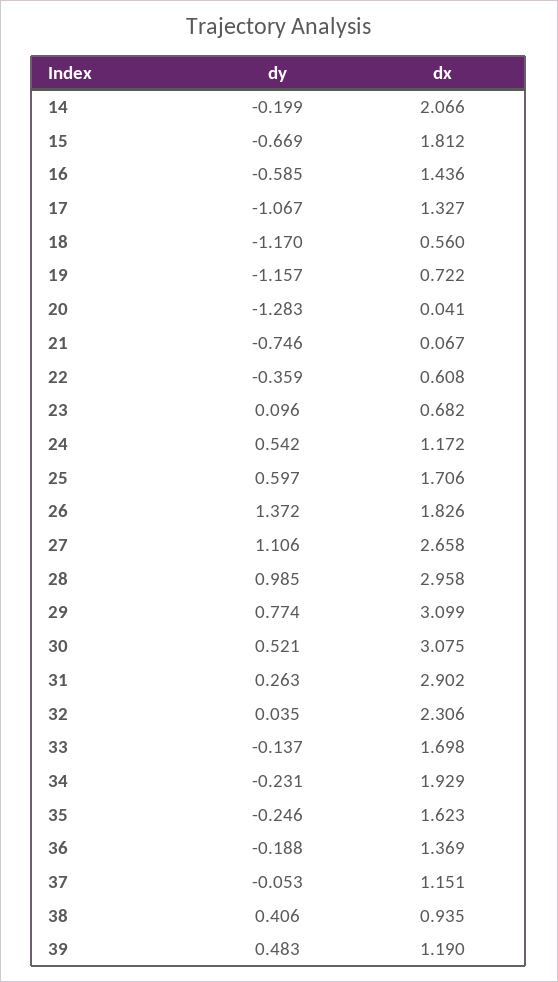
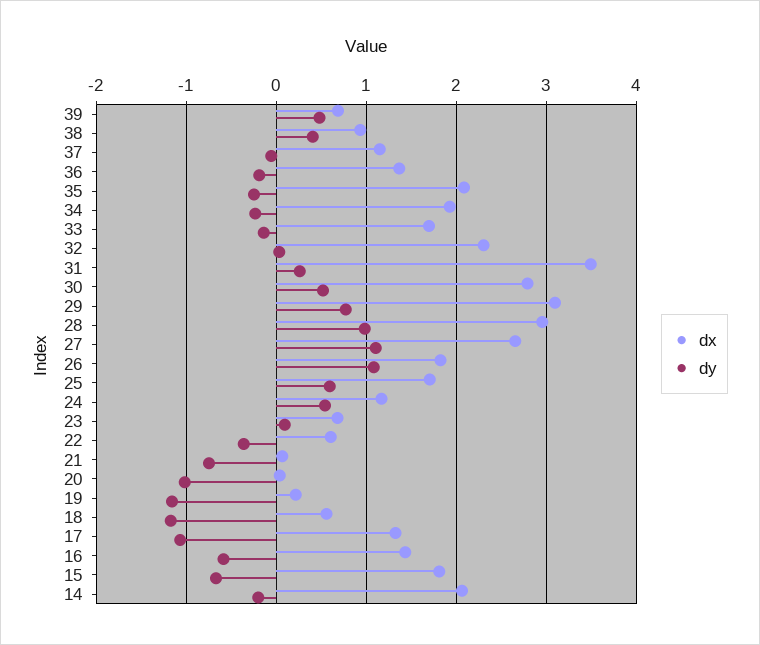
  {
    "dy": {
      "14": -0.199,
      "15": -0.669,
      "16": -0.585,
      "17": -1.067,
      "18": -1.17,
      "19": -1.157,
-     "20": -1.283,
+     "20": -1,
      "21": -0.746,
      "22": -0.359,
      "23": 0.096,
      "24": 0.542,
      "25": 0.597,
-     "26": 1.372,
+     "26": 1.1,
      "27": 1.106,
      "28": 0.985,
      "29": 0.774,
      "30": 0.521,
      "31": 0.263,
      "32": 0.035,
      "33": -0.137,
      "34": -0.231,
      "35": -0.246,
      "36": -0.188,
      "37": -0.053,
      "38": 0.406,
      "39": 0.483
    },
    "dx": {
      "14": 2.066,
      "15": 1.812,
      "16": 1.436,
      "17": 1.327,
      "18": 0.56,
-     "19": 0.722,
+     "19": 0.2,
      "20": 0.041,
      "21": 0.067,
      "22": 0.608,
      "23": 0.682,
      "24": 1.172,
      "25": 1.706,
      "26": 1.826,
      "27": 2.658,
      "28": 2.958,
      "29": 3.099,
-     "30": 3.075,
+     "30": 2.8,
-     "31": 2.902,
+     "31": 3.5,
      "32": 2.306,
      "33": 1.698,
      "34": 1.929,
-     "35": 1.623,
+     "35": 2.1,
      "36": 1.369,
      "37": 1.151,
      "38": 0.935,
-     "39": 1.19
+     "39": 0.7
    }
  }

